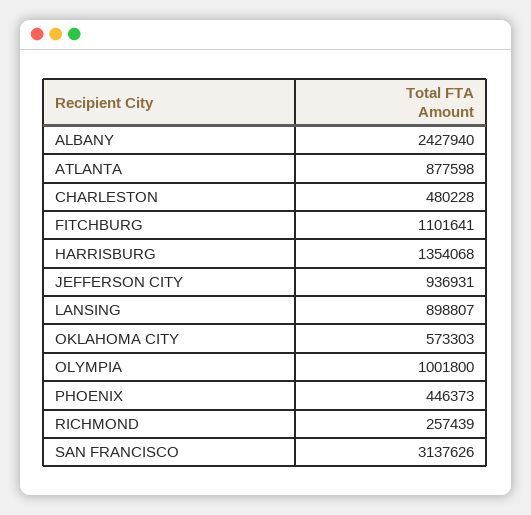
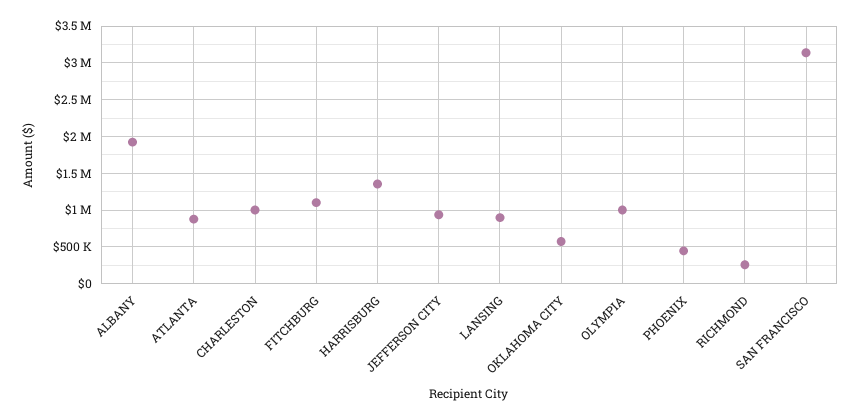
  {
-   "ALBANY": 2427940,
+   "ALBANY": 1900000,
    "ATLANTA": 877598,
-   "CHARLESTON": 480228,
+   "CHARLESTON": 1000000,
    "FITCHBURG": 1101641,
    "HARRISBURG": 1354068,
    "JEFFERSON CITY": 936931,
    "LANSING": 898807,
    "OKLAHOMA CITY": 573303,
    "OLYMPIA": 1001800,
    "PHOENIX": 446373,
    "RICHMOND": 257439,
    "SAN FRANCISCO": 3137626
  }

